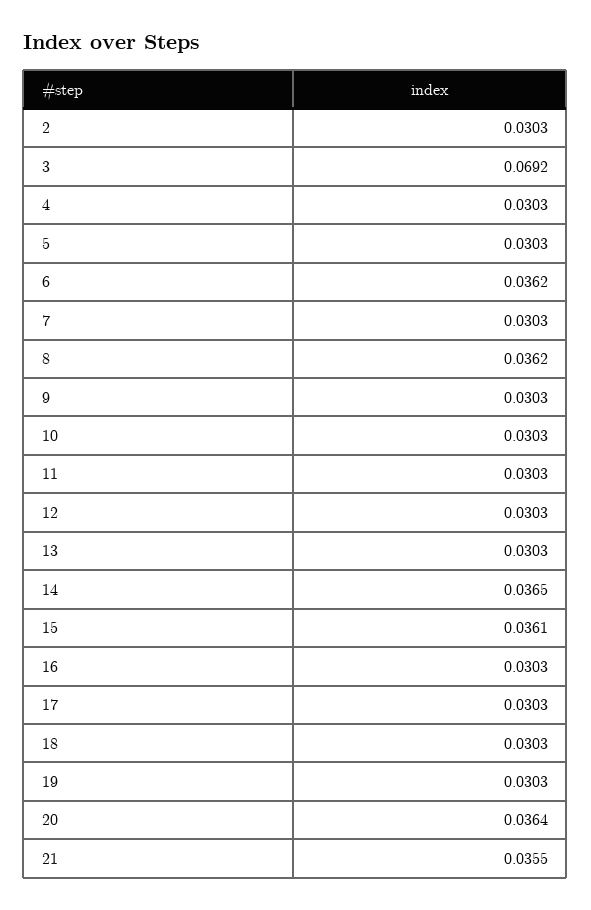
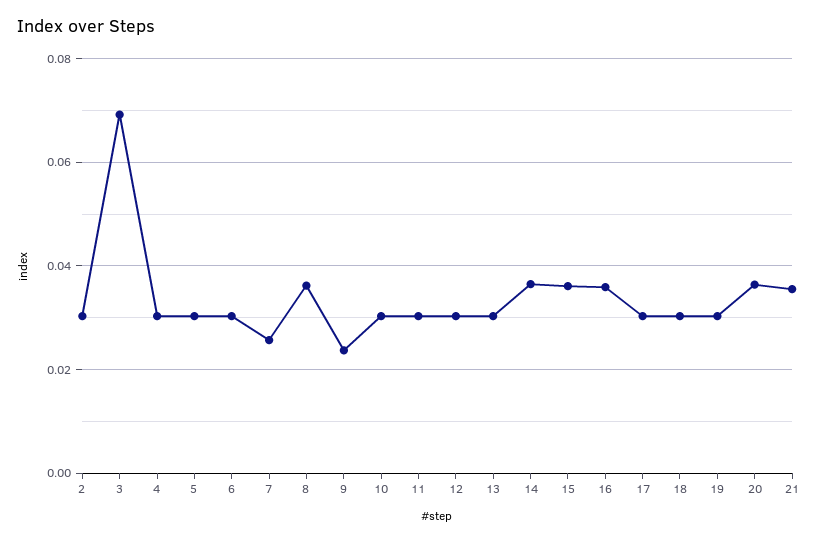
  {
    "2": 0.0303,
    "3": 0.0692,
    "4": 0.0303,
    "5": 0.0303,
-   "6": 0.0362,
+   "6": 0.03,
-   "7": 0.0303,
+   "7": 0.026,
    "8": 0.0362,
-   "9": 0.0303,
+   "9": 0.024,
    "10": 0.0303,
    "11": 0.0303,
    "12": 0.0303,
    "13": 0.0303,
    "14": 0.0365,
    "15": 0.0361,
-   "16": 0.0303,
+   "16": 0.036,
    "17": 0.0303,
    "18": 0.0303,
    "19": 0.0303,
    "20": 0.0364,
    "21": 0.0355
  }

